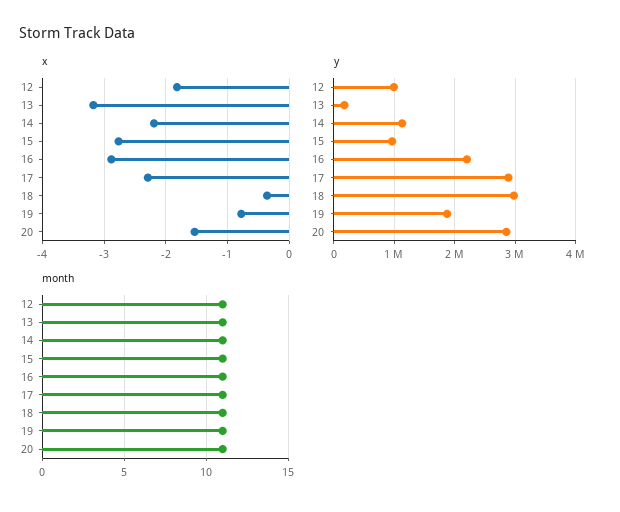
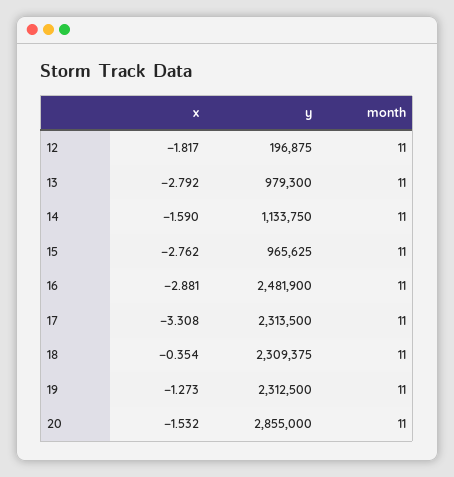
  {
    "x": {
      "12": -1.817,
-     "13": -3.2,
+     "13": -2.792,
-     "14": -2.2,
+     "14": -1.59,
      "15": -2.762,
      "16": -2.881,
-     "17": -2.3,
+     "17": -3.308,
      "18": -0.354,
-     "19": -0.8,
+     "19": -1.273,
      "20": -1.532
    },
    "y": {
-     "12": 1000000,
+     "12": 196875,
-     "13": 200000,
+     "13": 979300,
      "14": 1133750,
      "15": 965625,
-     "16": 2200000,
+     "16": 2481900,
-     "17": 2900000,
+     "17": 2313500,
-     "18": 3000000,
+     "18": 2309375,
-     "19": 1900000,
+     "19": 2312500,
      "20": 2855000
    },
    "month": {
      "12": 11,
      "13": 11,
      "14": 11,
      "15": 11,
      "16": 11,
      "17": 11,
      "18": 11,
      "19": 11,
      "20": 11
    }
  }

